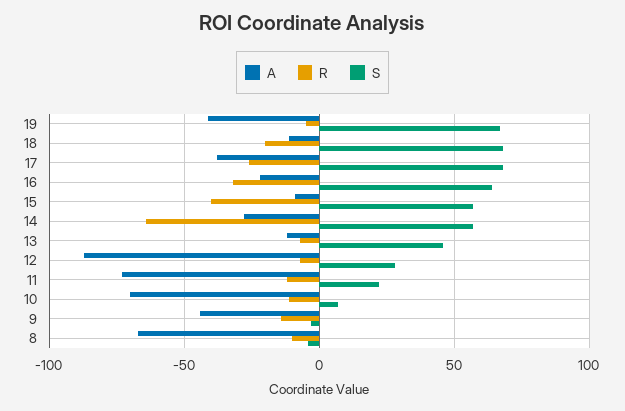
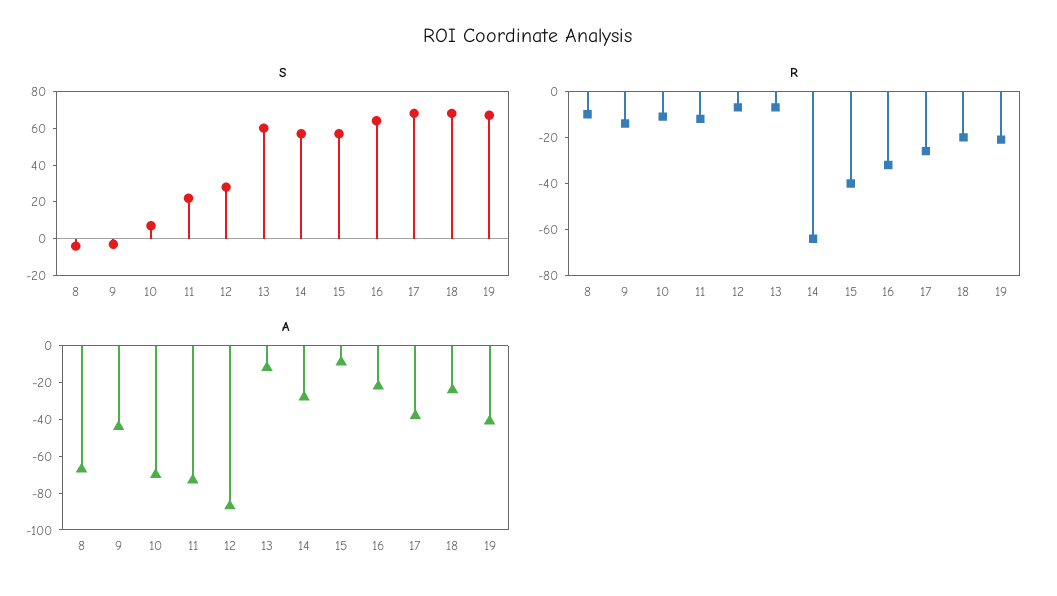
  {
    "A": {
      "19": -40,
-     "18": -10,
+     "18": -25,
      "17": -40,
      "16": -20,
      "15": -10,
      "14": -30,
      "13": -10,
      "12": -85,
      "11": -75,
      "10": -70,
      "9": -45,
      "8": -65
    },
    "R": {
-     "19": -5,
+     "19": -20,
      "18": -20,
      "17": -25,
      "16": -30,
      "15": -40,
      "14": -65,
      "13": -5,
      "12": -5,
      "11": -10,
      "10": -10,
      "9": -15,
      "8": -10
    },
    "S": {
      "19": 65,
      "18": 70,
      "17": 70,
      "16": 65,
      "15": 55,
      "14": 55,
-     "13": 45,
+     "13": 60,
      "12": 30,
      "11": 20,
      "10": 5,
      "9": -5,
      "8": -5
    }
  }

